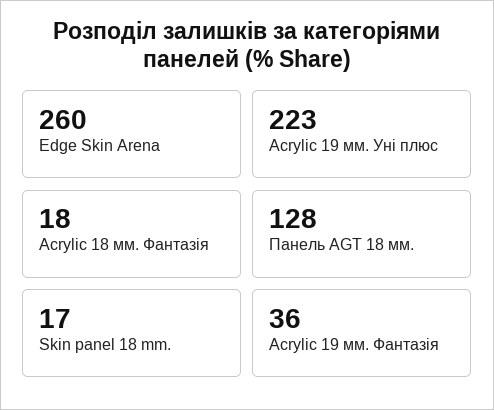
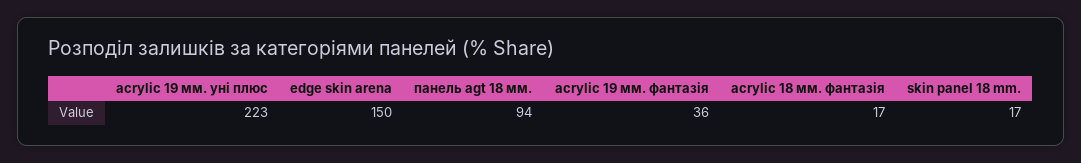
  {
-   "Edge Skin Arena": 260,
+   "Edge Skin Arena": 150,
    "Acrylic 19 мм. Уні плюс": 223,
-   "Acrylic 18 мм. Фантазія": 18,
+   "Acrylic 18 мм. Фантазія": 17,
-   "Панель AGT 18 мм.": 128,
+   "Панель AGT 18 мм.": 94,
    "Skin panel 18 mm.": 17,
    "Acrylic 19 мм. Фантазія": 36
  }

